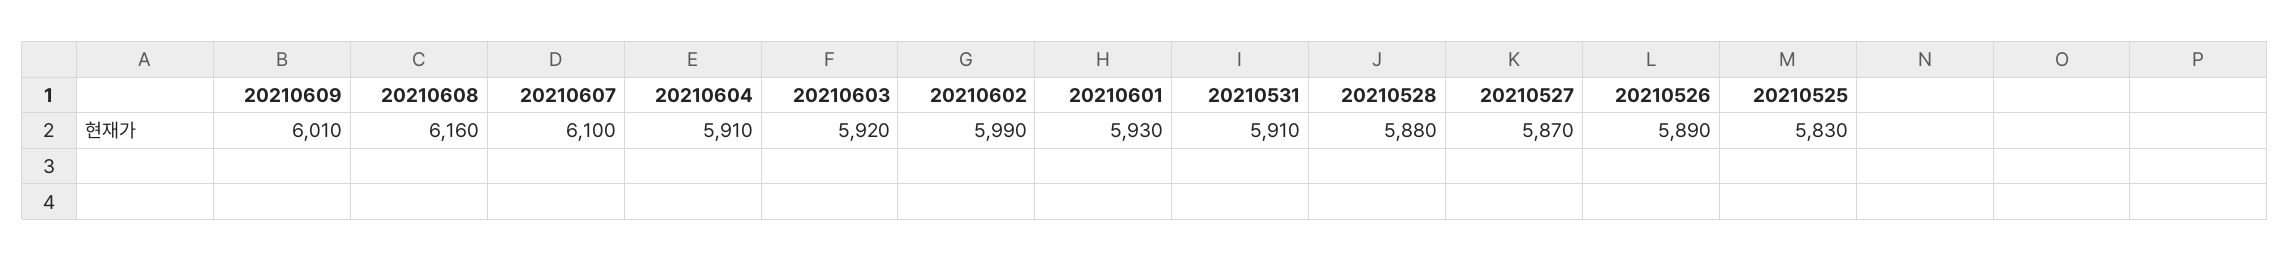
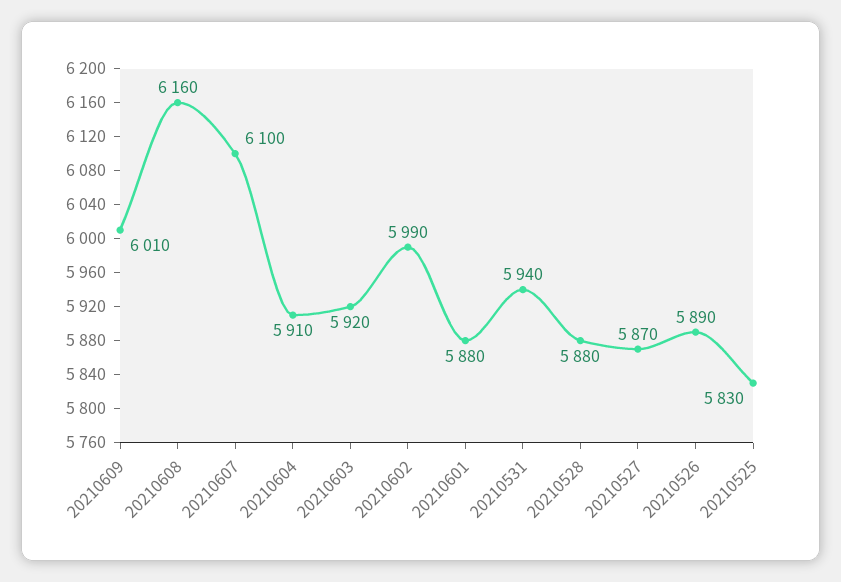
  {
    "20210609": 6010,
    "20210608": 6160,
    "20210607": 6100,
    "20210604": 5910,
    "20210603": 5920,
    "20210602": 5990,
-   "20210601": 5930,
+   "20210601": 5880,
-   "20210531": 5910,
+   "20210531": 5940,
    "20210528": 5880,
    "20210527": 5870,
    "20210526": 5890,
    "20210525": 5830
  }

